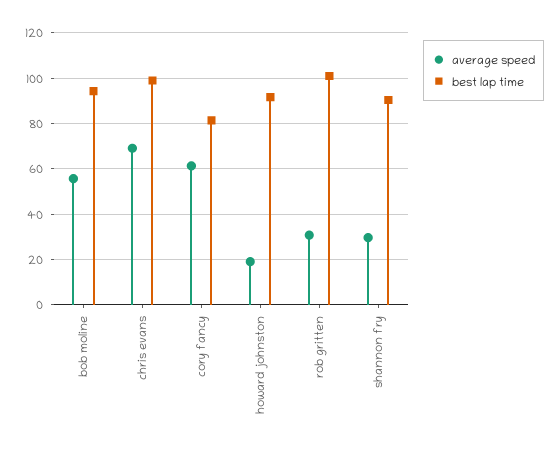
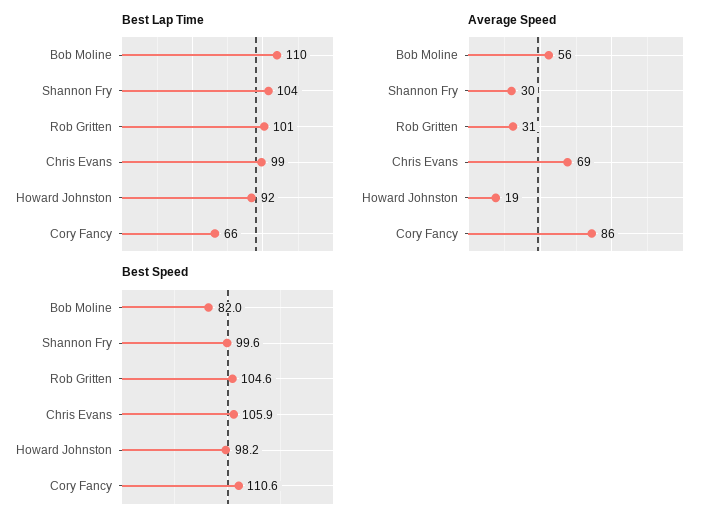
  {
    "average speed": {
      "bob moline": 56,
      "chris evans": 69,
-     "cory fancy": 60,
+     "cory fancy": 86,
      "howard johnston": 19,
      "rob gritten": 31,
      "shannon fry": 30
    },
    "best lap time": {
-     "bob moline": 95,
+     "bob moline": 110,
      "chris evans": 99,
-     "cory fancy": 80,
+     "cory fancy": 66,
      "howard johnston": 92,
      "rob gritten": 101,
-     "shannon fry": 90
+     "shannon fry": 104
-   }
+   },
+   "Best Speed": {
+     "bob moline": 82,
+     "shannon fry": 99.6,
+     "rob gritten": 104.6,
+     "chris evans": 105.9,
+     "howard johnston": 98.2,
+     "cory fancy": 110.6
+   }
  }

